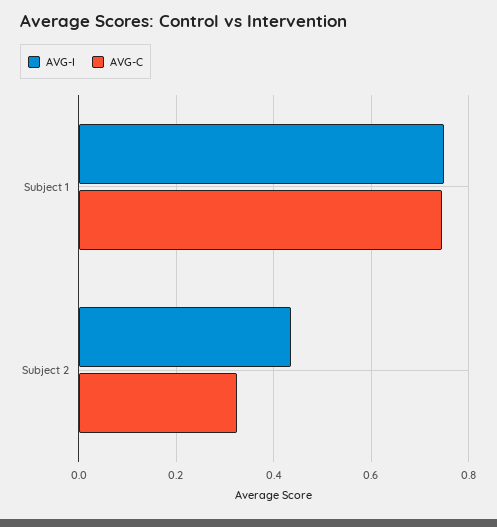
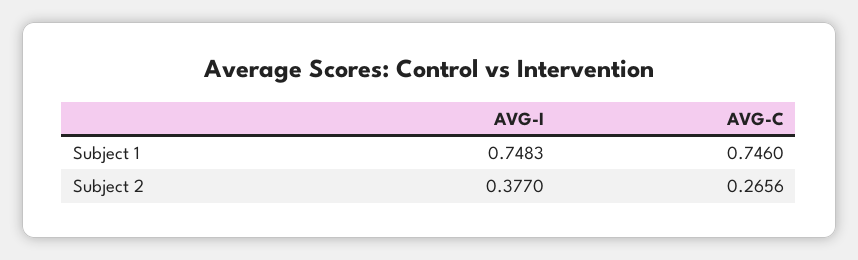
  {
    "AVG-I": {
      "Subject 1": 0.7483,
-     "Subject 2": 0.44
+     "Subject 2": 0.377
    },
    "AVG-C": {
      "Subject 1": 0.746,
-     "Subject 2": 0.32
+     "Subject 2": 0.2656
    }
  }

